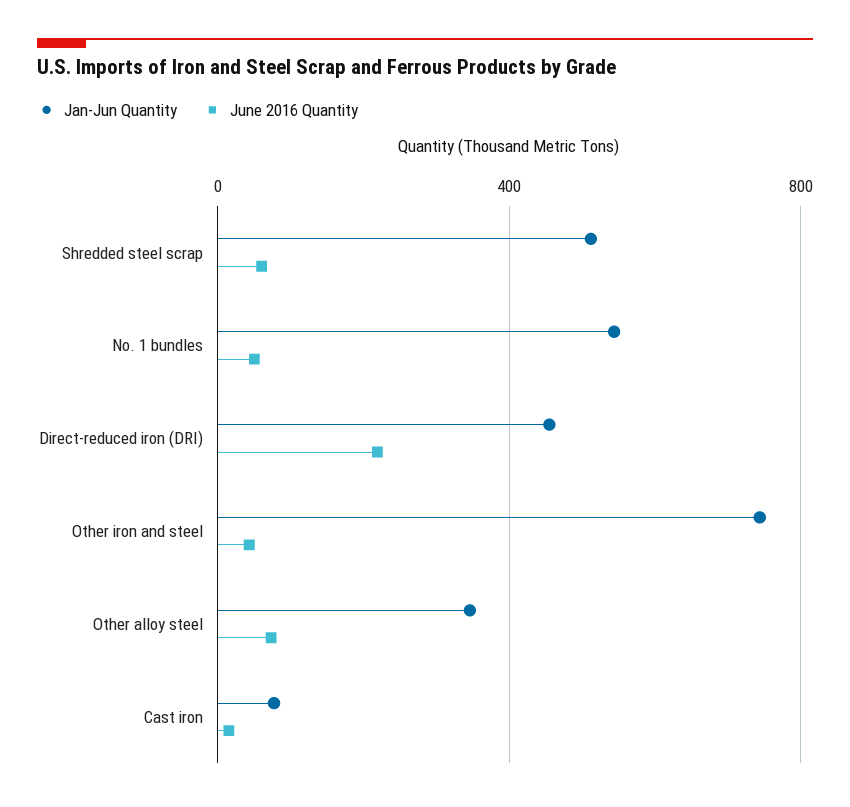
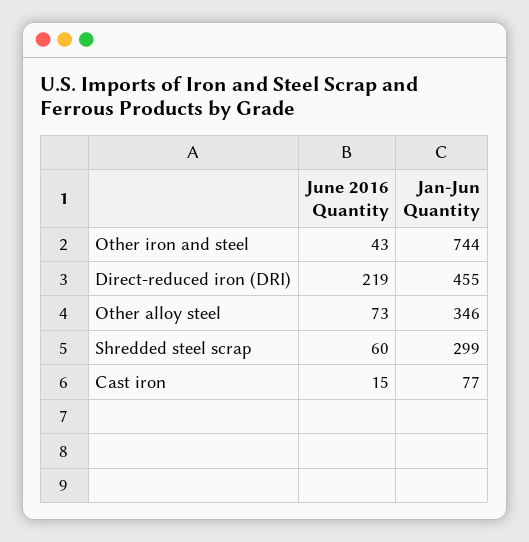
  {
    "Jan-Jun Quantity": {
-     "Shredded steel scrap": 500,
+     "Shredded steel scrap": 299,
-     "No. 1 bundles": 550,
      "Direct-reduced iron (DRI)": 455,
      "Other iron and steel": 744,
      "Other alloy steel": 346,
      "Cast iron": 77
    },
    "June 2016 Quantity": {
      "Shredded steel scrap": 60,
-     "No. 1 bundles": 50,
      "Direct-reduced iron (DRI)": 219,
      "Other iron and steel": 43,
      "Other alloy steel": 73,
      "Cast iron": 15
    }
  }

